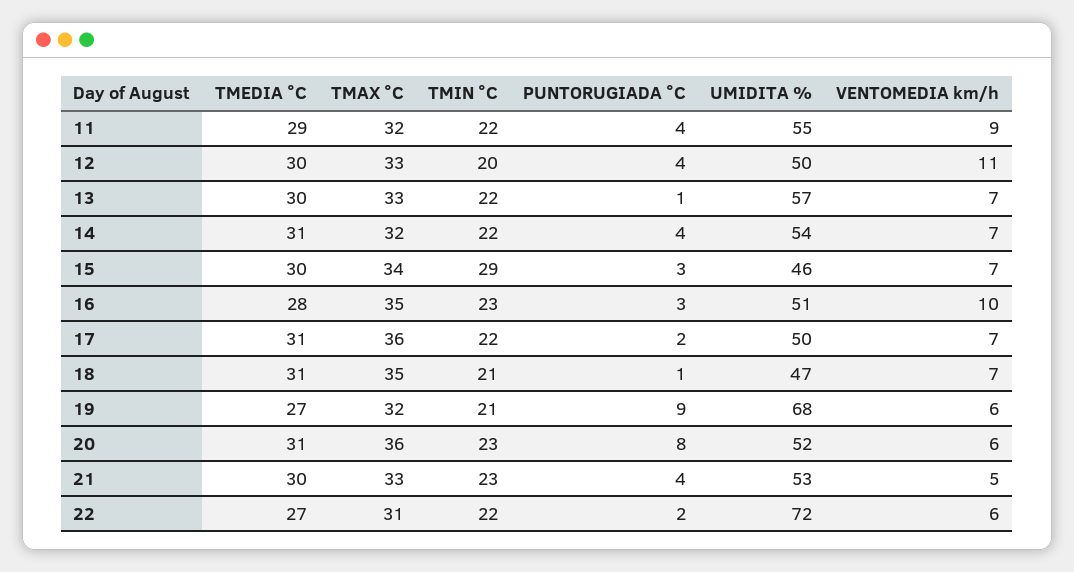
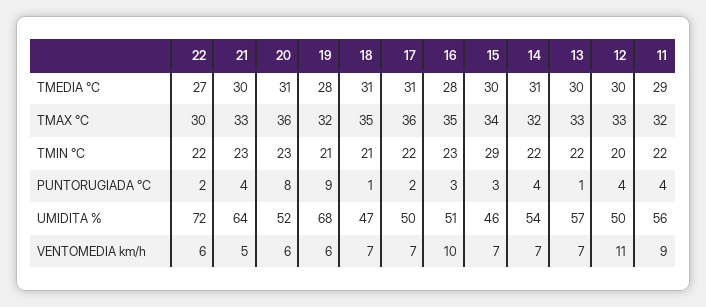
  {
    "TMEDIA °C": {
      "11": 29,
      "12": 30,
      "13": 30,
      "14": 31,
      "15": 30,
      "16": 28,
      "17": 31,
      "18": 31,
-     "19": 27,
+     "19": 28,
      "20": 31,
      "21": 30,
      "22": 27
    },
    "TMAX °C": {
      "11": 32,
      "12": 33,
      "13": 33,
      "14": 32,
      "15": 34,
      "16": 35,
      "17": 36,
      "18": 35,
      "19": 32,
      "20": 36,
      "21": 33,
-     "22": 31
+     "22": 30
    },
    "TMIN °C": {
      "11": 22,
      "12": 20,
      "13": 22,
      "14": 22,
      "15": 29,
      "16": 23,
      "17": 22,
      "18": 21,
      "19": 21,
      "20": 23,
      "21": 23,
      "22": 22
    },
    "PUNTORUGIADA °C": {
      "11": 4,
      "12": 4,
      "13": 1,
      "14": 4,
      "15": 3,
      "16": 3,
      "17": 2,
      "18": 1,
      "19": 9,
      "20": 8,
      "21": 4,
      "22": 2
    },
    "UMIDITA %": {
-     "11": 55,
+     "11": 56,
      "12": 50,
      "13": 57,
      "14": 54,
      "15": 46,
      "16": 51,
      "17": 50,
      "18": 47,
      "19": 68,
      "20": 52,
-     "21": 53,
+     "21": 64,
      "22": 72
    },
    "VENTOMEDIA km/h": {
      "11": 9,
      "12": 11,
      "13": 7,
      "14": 7,
      "15": 7,
      "16": 10,
      "17": 7,
      "18": 7,
      "19": 6,
      "20": 6,
      "21": 5,
      "22": 6
    }
  }

